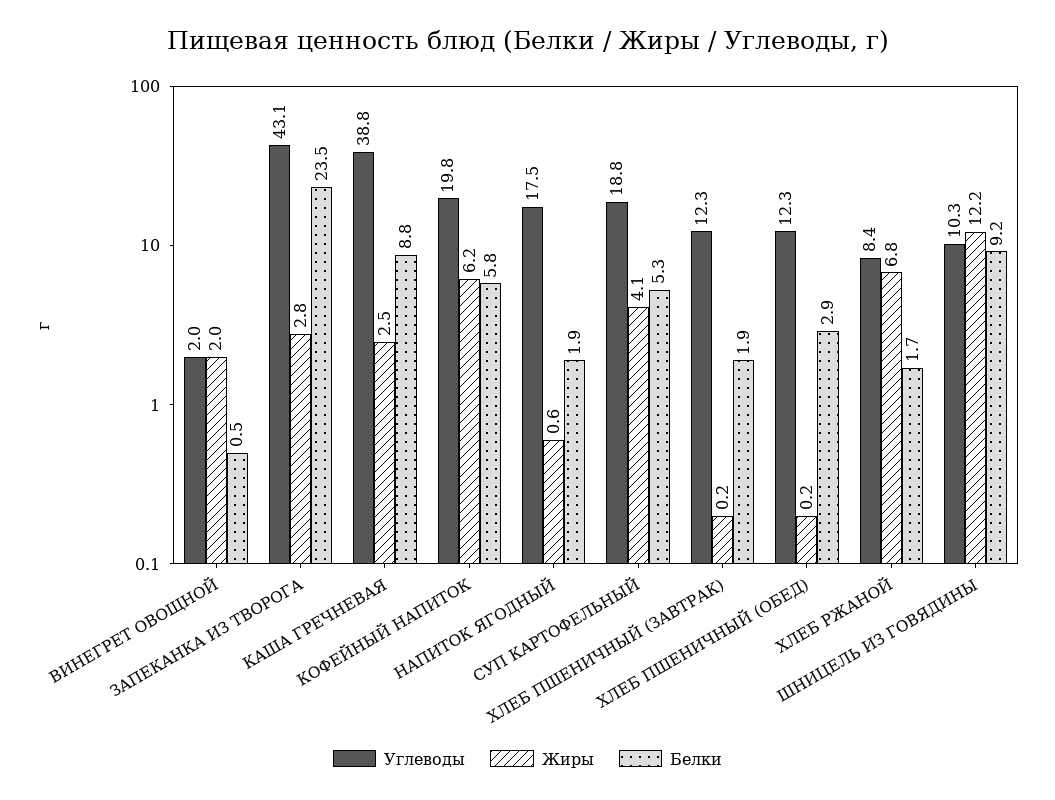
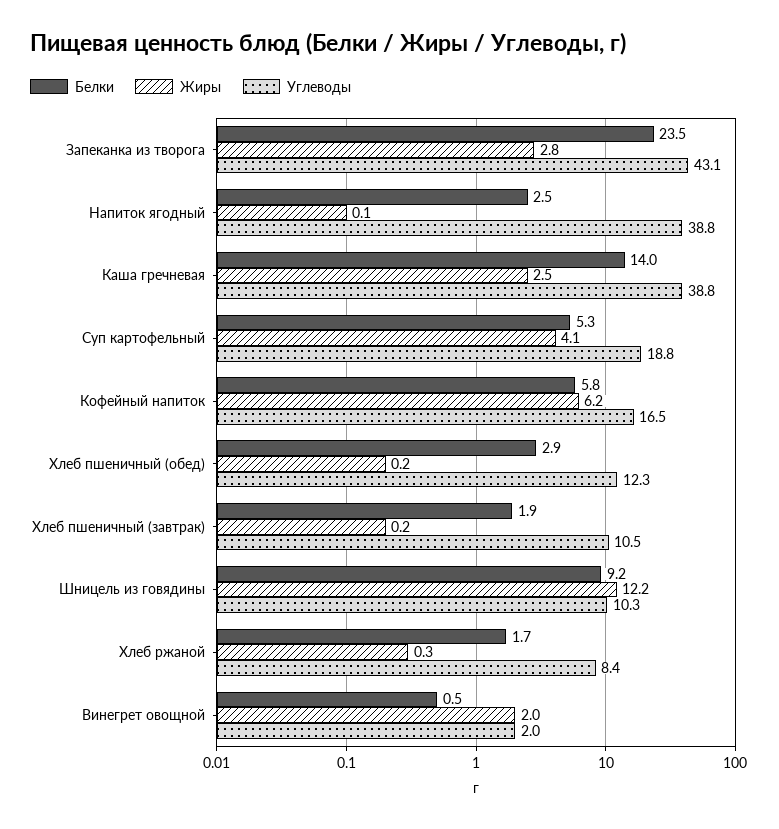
  {
    "Углеводы": {
      "ВИНЕГРЕТ ОВОЩНОЙ": 2,
      "ЗАПЕКАНКА ИЗ ТВОРОГА": 43.1,
      "КАША ГРЕЧНЕВАЯ": 38.8,
-     "КОФЕЙНЫЙ НАПИТОК": 19.8,
+     "КОФЕЙНЫЙ НАПИТОК": 16.5,
-     "НАПИТОК ЯГОДНЫЙ": 17.5,
+     "НАПИТОК ЯГОДНЫЙ": 38.8,
      "СУП КАРТОФЕЛЬНЫЙ": 18.8,
-     "ХЛЕБ ПШЕНИЧНЫЙ (ЗАВТРАК)": 12.3,
+     "ХЛЕБ ПШЕНИЧНЫЙ (ЗАВТРАК)": 10.5,
      "ХЛЕБ ПШЕНИЧНЫЙ (ОБЕД)": 12.3,
      "ХЛЕБ РЖАНОЙ": 8.4,
      "ШНИЦЕЛЬ ИЗ ГОВЯДИНЫ": 10.3
    },
    "Жиры": {
      "ВИНЕГРЕТ ОВОЩНОЙ": 2,
      "ЗАПЕКАНКА ИЗ ТВОРОГА": 2.8,
      "КАША ГРЕЧНЕВАЯ": 2.5,
      "КОФЕЙНЫЙ НАПИТОК": 6.2,
-     "НАПИТОК ЯГОДНЫЙ": 0.6,
+     "НАПИТОК ЯГОДНЫЙ": 0.1,
      "СУП КАРТОФЕЛЬНЫЙ": 4.1,
      "ХЛЕБ ПШЕНИЧНЫЙ (ЗАВТРАК)": 0.2,
      "ХЛЕБ ПШЕНИЧНЫЙ (ОБЕД)": 0.2,
-     "ХЛЕБ РЖАНОЙ": 6.8,
+     "ХЛЕБ РЖАНОЙ": 0.3,
      "ШНИЦЕЛЬ ИЗ ГОВЯДИНЫ": 12.2
    },
    "Белки": {
      "ВИНЕГРЕТ ОВОЩНОЙ": 0.5,
      "ЗАПЕКАНКА ИЗ ТВОРОГА": 23.5,
-     "КАША ГРЕЧНЕВАЯ": 8.8,
+     "КАША ГРЕЧНЕВАЯ": 14,
      "КОФЕЙНЫЙ НАПИТОК": 5.8,
-     "НАПИТОК ЯГОДНЫЙ": 1.9,
+     "НАПИТОК ЯГОДНЫЙ": 2.5,
      "СУП КАРТОФЕЛЬНЫЙ": 5.3,
      "ХЛЕБ ПШЕНИЧНЫЙ (ЗАВТРАК)": 1.9,
      "ХЛЕБ ПШЕНИЧНЫЙ (ОБЕД)": 2.9,
      "ХЛЕБ РЖАНОЙ": 1.7,
      "ШНИЦЕЛЬ ИЗ ГОВЯДИНЫ": 9.2
    }
  }

